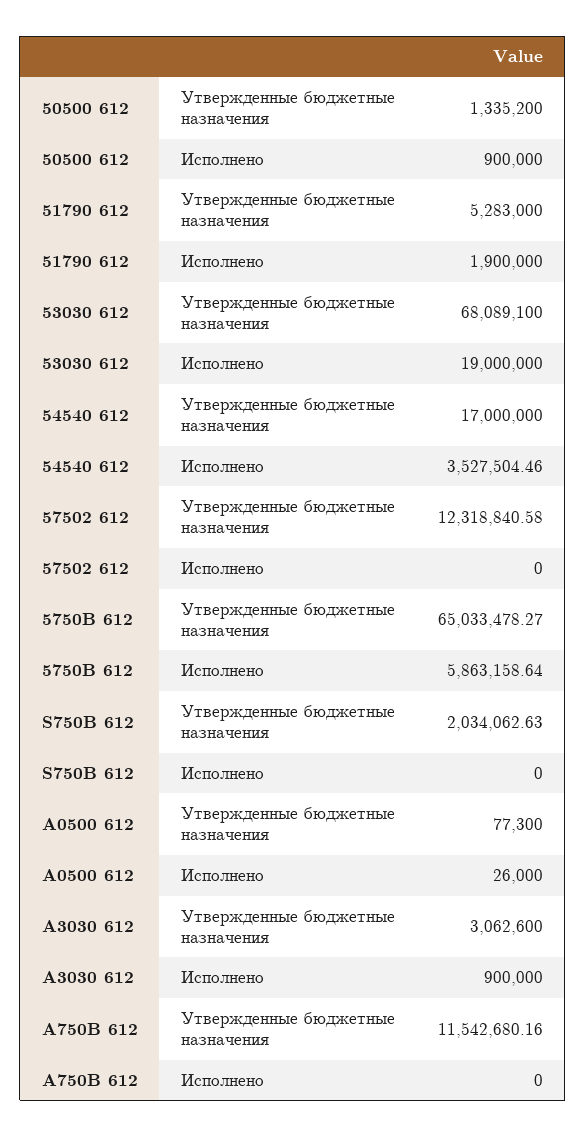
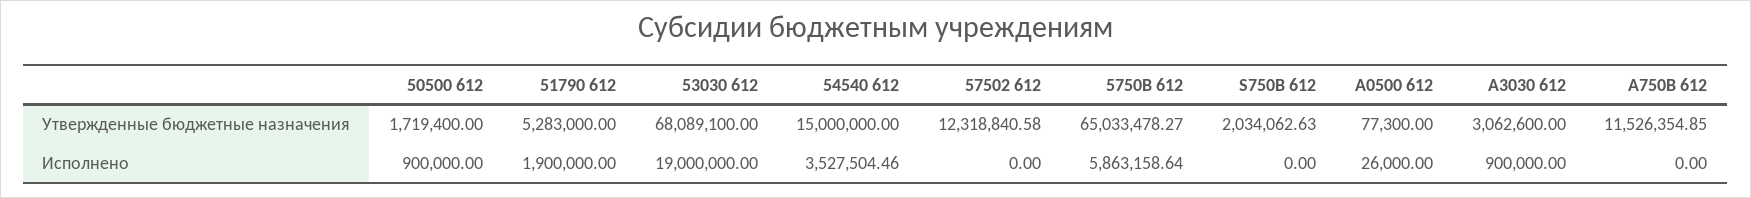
  {
    "50500 612": {
-     "Утвержденные бюджетные назначения": 1335200,
+     "Утвержденные бюджетные назначения": 1719400,
      "Исполнено": 900000
    },
    "51790 612": {
      "Утвержденные бюджетные назначения": 5283000,
      "Исполнено": 1900000
    },
    "53030 612": {
      "Утвержденные бюджетные назначения": 68089100,
      "Исполнено": 19000000
    },
    "54540 612": {
-     "Утвержденные бюджетные назначения": 17000000,
+     "Утвержденные бюджетные назначения": 15000000,
      "Исполнено": 3527504.46
    },
    "57502 612": {
      "Утвержденные бюджетные назначения": 12318840.58,
      "Исполнено": 0
    },
    "5750В 612": {
      "Утвержденные бюджетные назначения": 65033478.27,
      "Исполнено": 5863158.64
    },
    "S750В 612": {
      "Утвержденные бюджетные назначения": 2034062.63,
      "Исполнено": 0
    },
    "А0500 612": {
      "Утвержденные бюджетные назначения": 77300,
      "Исполнено": 26000
    },
    "А3030 612": {
      "Утвержденные бюджетные назначения": 3062600,
      "Исполнено": 900000
    },
    "А750В 612": {
-     "Утвержденные бюджетные назначения": 11542680.16,
+     "Утвержденные бюджетные назначения": 11526354.85,
      "Исполнено": 0
    }
  }

